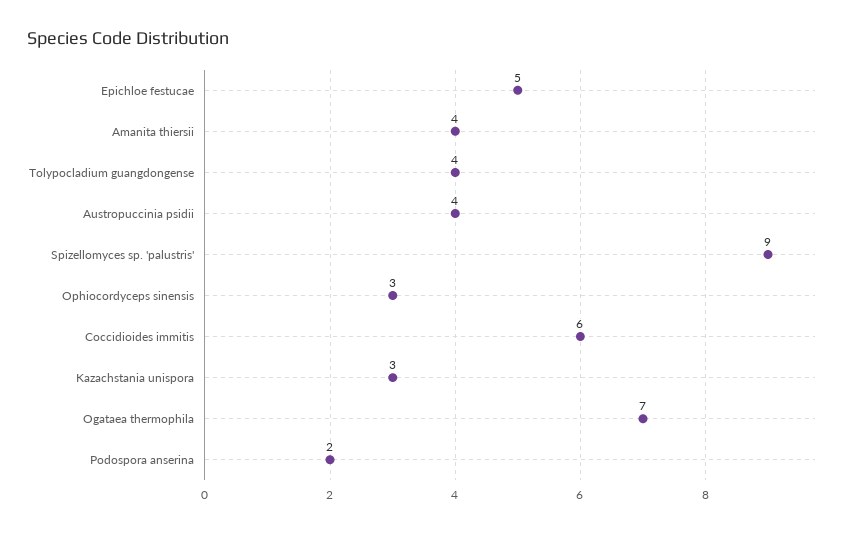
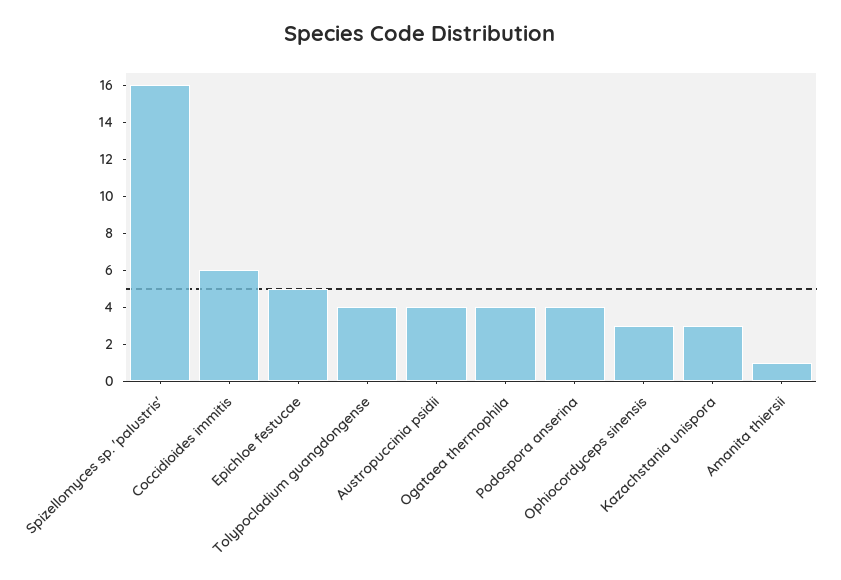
  {
    "Epichloe festucae": 5,
-   "Amanita thiersii": 4,
+   "Amanita thiersii": 1,
    "Tolypocladium guangdongense": 4,
    "Austropuccinia psidii": 4,
-   "Spizellomyces sp. 'palustris'": 9,
+   "Spizellomyces sp. 'palustris'": 16,
    "Ophiocordyceps sinensis": 3,
    "Coccidioides immitis": 6,
    "Kazachstania unispora": 3,
-   "Ogataea thermophila": 7,
+   "Ogataea thermophila": 4,
-   "Podospora anserina": 2
+   "Podospora anserina": 4
  }

